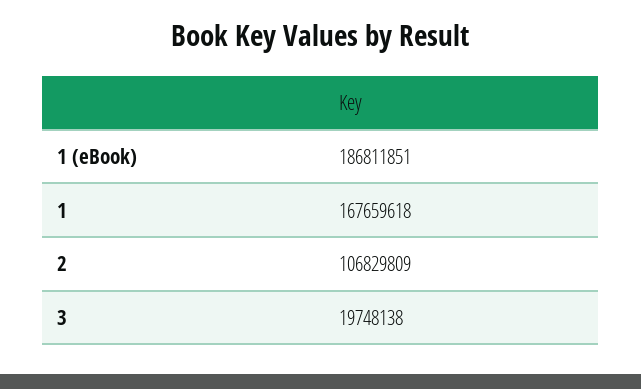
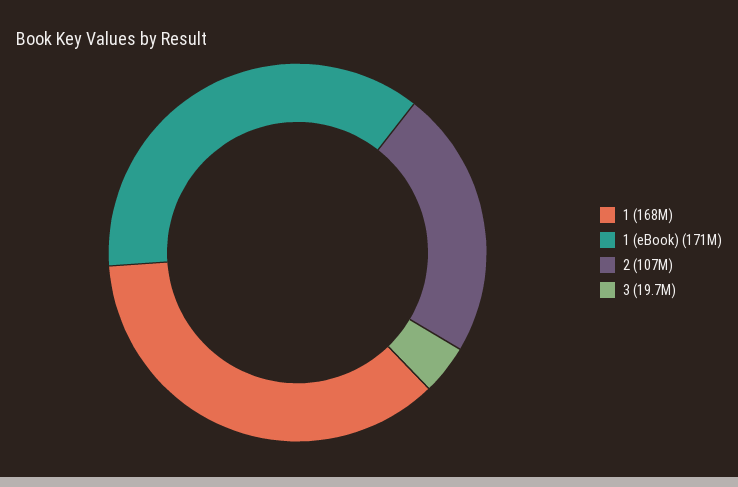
  {
-   "1 (eBook)": 186811851,
+   "1 (eBook)": 171000000,
    "1": 167659618,
    "2": 106829809,
    "3": 19748138
  }

